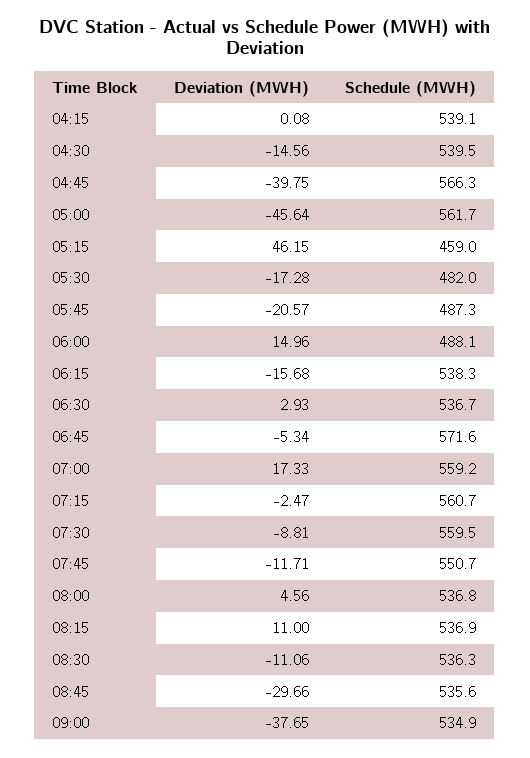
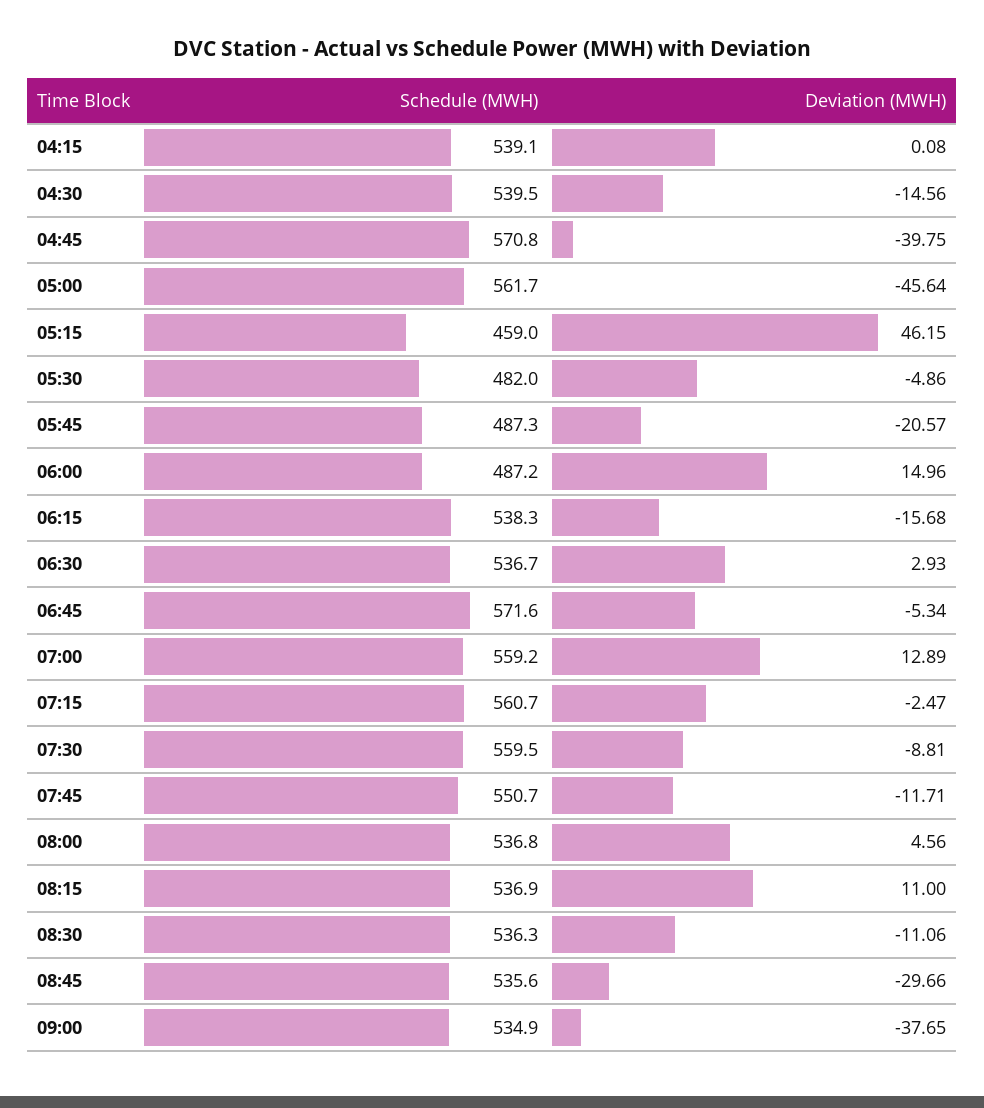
  {
    "Deviation (MWH)": {
      "04:15": 0.08,
      "04:30": -14.56,
      "04:45": -39.75,
      "05:00": -45.64,
      "05:15": 46.15,
-     "05:30": -17.28,
+     "05:30": -4.86,
      "05:45": -20.57,
      "06:00": 14.96,
      "06:15": -15.68,
      "06:30": 2.93,
      "06:45": -5.34,
-     "07:00": 17.33,
+     "07:00": 12.89,
      "07:15": -2.47,
      "07:30": -8.81,
      "07:45": -11.71,
      "08:00": 4.56,
      "08:15": 11,
      "08:30": -11.06,
      "08:45": -29.66,
      "09:00": -37.65
    },
    "Schedule (MWH)": {
      "04:15": 539.1,
      "04:30": 539.5,
-     "04:45": 566.3,
+     "04:45": 570.8,
      "05:00": 561.7,
      "05:15": 459,
      "05:30": 482,
      "05:45": 487.3,
-     "06:00": 488.1,
+     "06:00": 487.2,
      "06:15": 538.3,
      "06:30": 536.7,
      "06:45": 571.6,
      "07:00": 559.2,
      "07:15": 560.7,
      "07:30": 559.5,
      "07:45": 550.7,
      "08:00": 536.8,
      "08:15": 536.9,
      "08:30": 536.3,
      "08:45": 535.6,
      "09:00": 534.9
    }
  }

